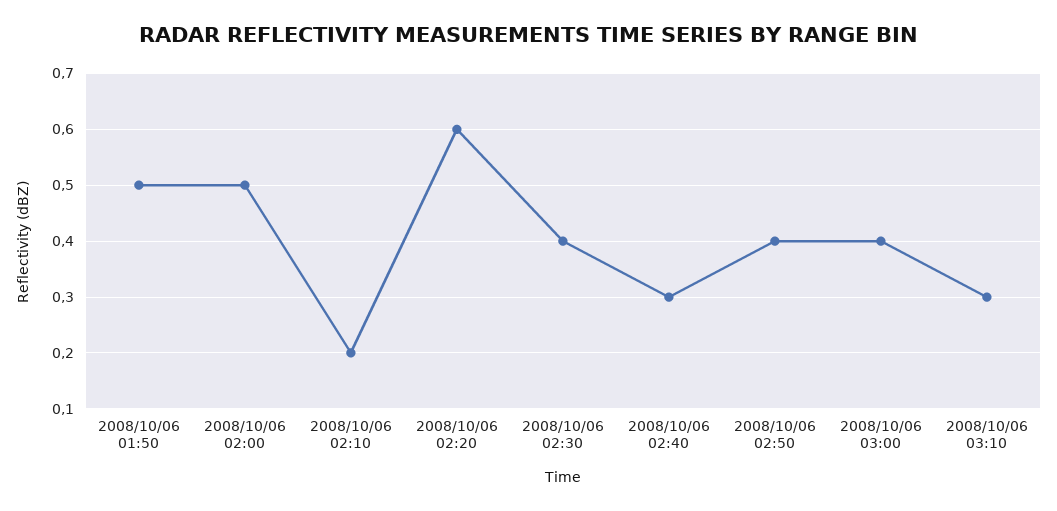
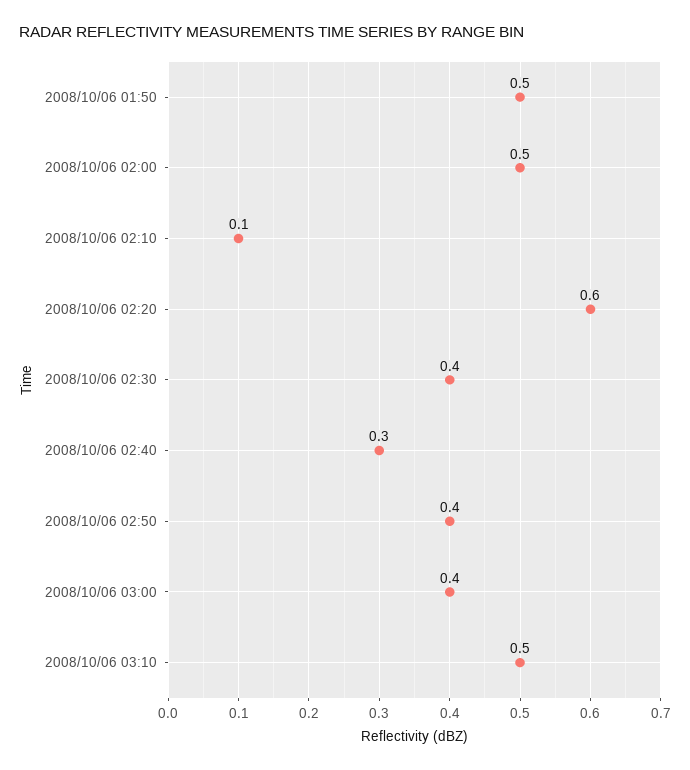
  {
    "2008/10/06 01:50": 0.5,
    "2008/10/06 02:00": 0.5,
-   "2008/10/06 02:10": 0.2,
+   "2008/10/06 02:10": 0.1,
    "2008/10/06 02:20": 0.6,
    "2008/10/06 02:30": 0.4,
    "2008/10/06 02:40": 0.3,
    "2008/10/06 02:50": 0.4,
    "2008/10/06 03:00": 0.4,
-   "2008/10/06 03:10": 0.3
+   "2008/10/06 03:10": 0.5
  }

